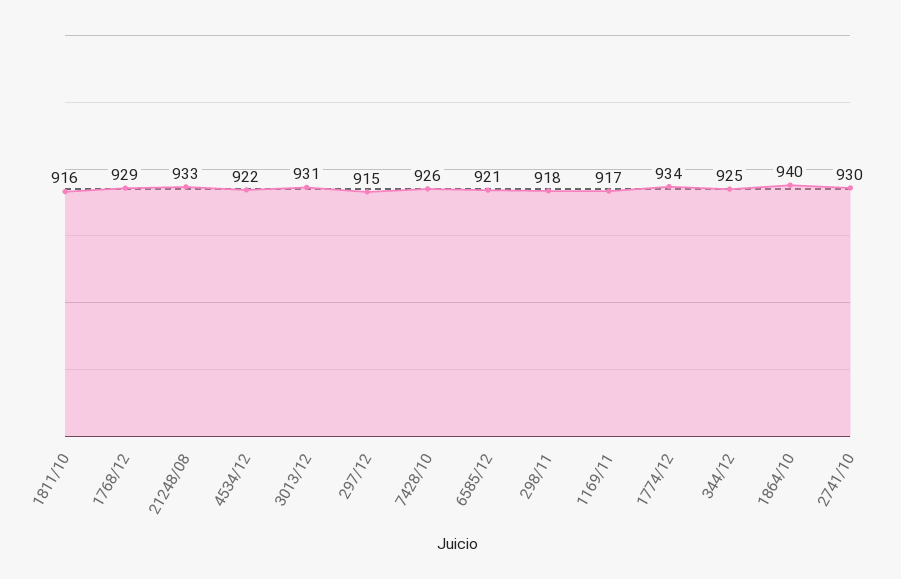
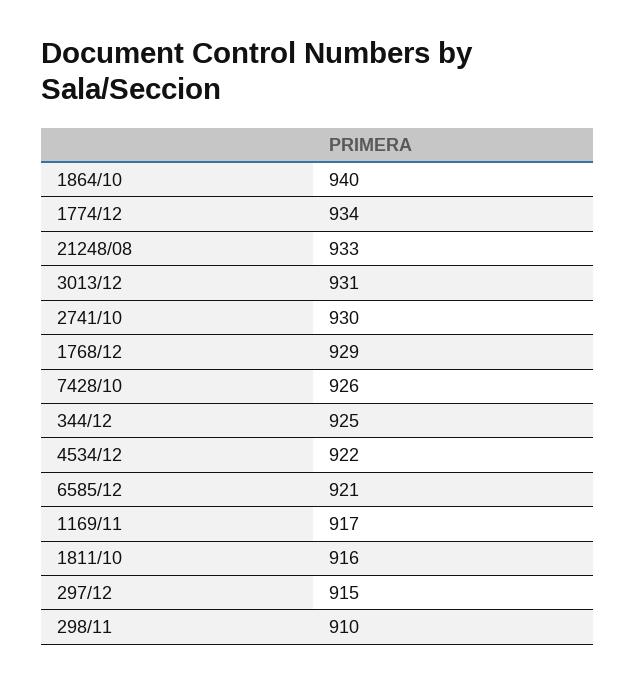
  {
    "1811/10": 916,
    "1768/12": 929,
    "21248/08": 933,
    "4534/12": 922,
    "3013/12": 931,
    "297/12": 915,
    "7428/10": 926,
    "6585/12": 921,
-   "298/11": 918,
+   "298/11": 910,
    "1169/11": 917,
    "1774/12": 934,
    "344/12": 925,
    "1864/10": 940,
    "2741/10": 930
  }

